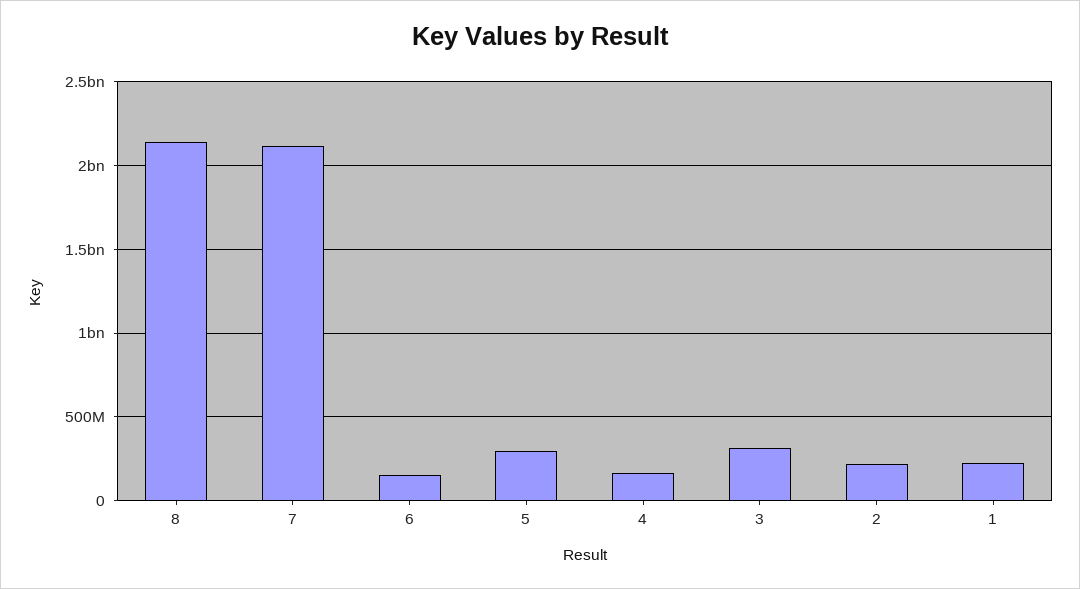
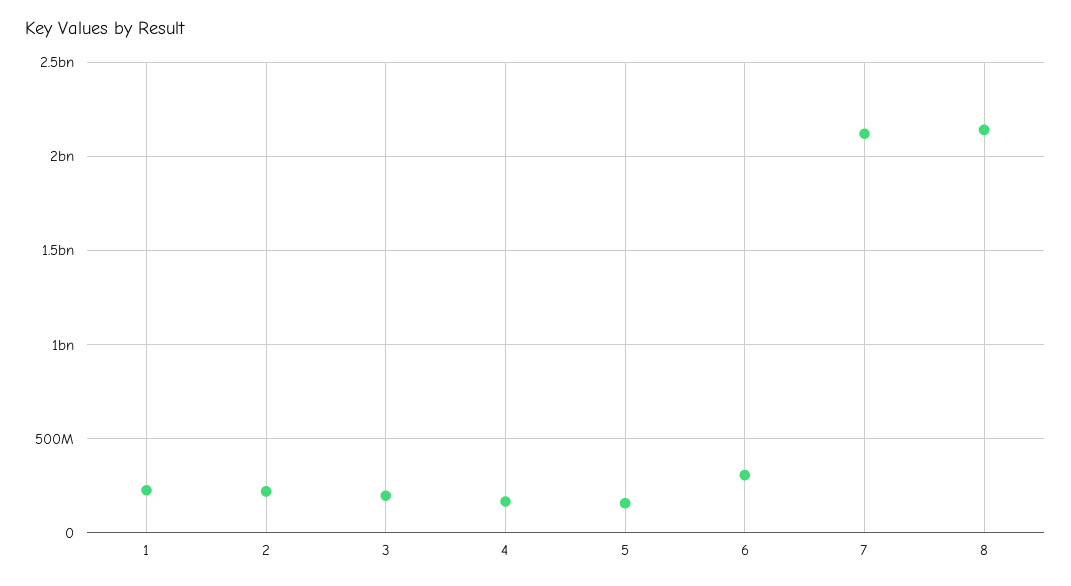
  {
    "8": 2150000000,
    "7": 2100000000,
-   "6": 150000000,
+   "6": 300000000,
-   "5": 300000000,
+   "5": 150000000,
    "4": 150000000,
-   "3": 300000000,
+   "3": 200000000,
    "2": 200000000,
    "1": 250000000
  }

